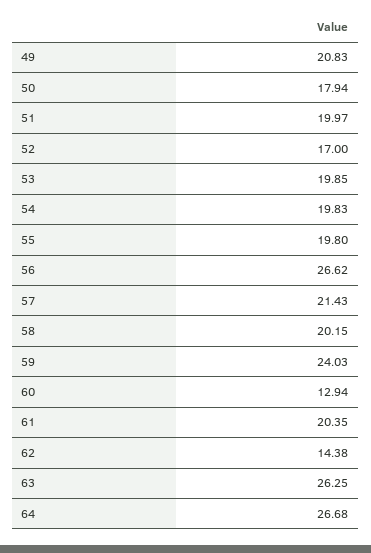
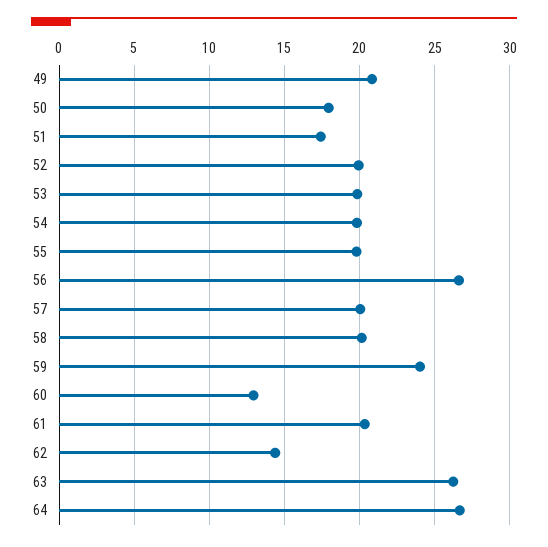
  {
    "49": 20.83,
    "50": 17.94,
-   "51": 19.97,
+   "51": 17.5,
-   "52": 17,
+   "52": 20,
    "53": 19.85,
    "54": 19.83,
    "55": 19.8,
    "56": 26.62,
-   "57": 21.43,
+   "57": 20,
    "58": 20.15,
    "59": 24.03,
    "60": 12.94,
    "61": 20.35,
    "62": 14.38,
    "63": 26.25,
    "64": 26.68
  }

